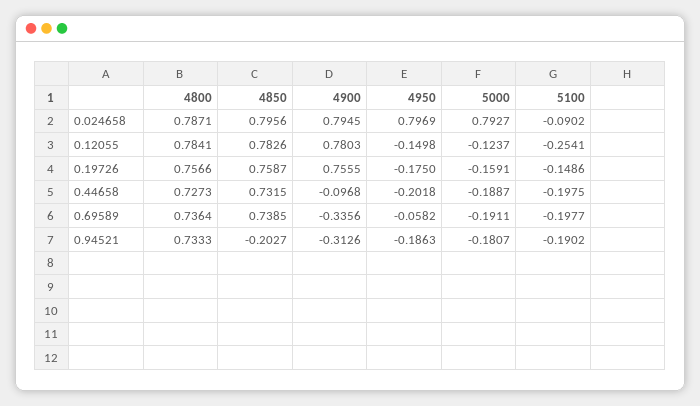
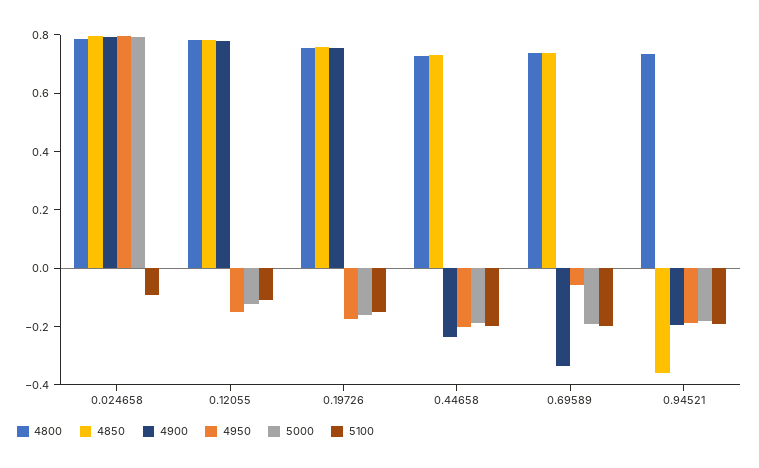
  {
    "4800": {
      "0.024658": 0.7871,
      "0.12055": 0.7841,
      "0.19726": 0.7566,
      "0.44658": 0.7273,
      "0.69589": 0.7364,
      "0.94521": 0.7333
    },
    "4850": {
      "0.024658": 0.7956,
      "0.12055": 0.7826,
      "0.19726": 0.7587,
      "0.44658": 0.7315,
      "0.69589": 0.7385,
-     "0.94521": -0.2027
+     "0.94521": -0.35
    },
    "4900": {
      "0.024658": 0.7945,
      "0.12055": 0.7803,
      "0.19726": 0.7555,
-     "0.44658": -0.0968,
+     "0.44658": -0.25,
      "0.69589": -0.3356,
-     "0.94521": -0.3126
+     "0.94521": -0.2
    },
    "4950": {
      "0.024658": 0.7969,
      "0.12055": -0.1498,
      "0.19726": -0.175,
      "0.44658": -0.2018,
      "0.69589": -0.0582,
      "0.94521": -0.1863
    },
    "5000": {
      "0.024658": 0.7927,
      "0.12055": -0.1237,
      "0.19726": -0.1591,
      "0.44658": -0.1887,
      "0.69589": -0.1911,
      "0.94521": -0.1807
    },
    "5100": {
      "0.024658": -0.0902,
-     "0.12055": -0.2541,
+     "0.12055": -0.1,
      "0.19726": -0.1486,
      "0.44658": -0.1975,
      "0.69589": -0.1977,
      "0.94521": -0.1902
    }
  }

